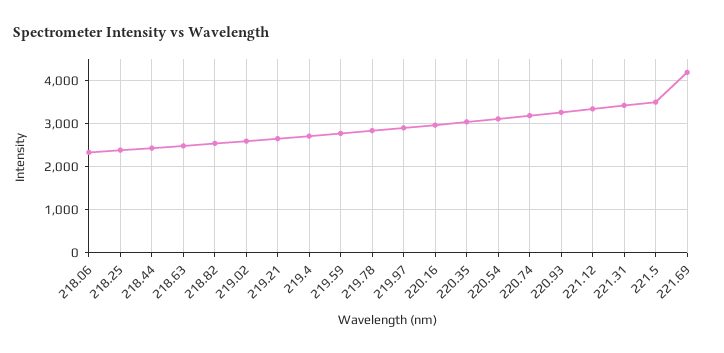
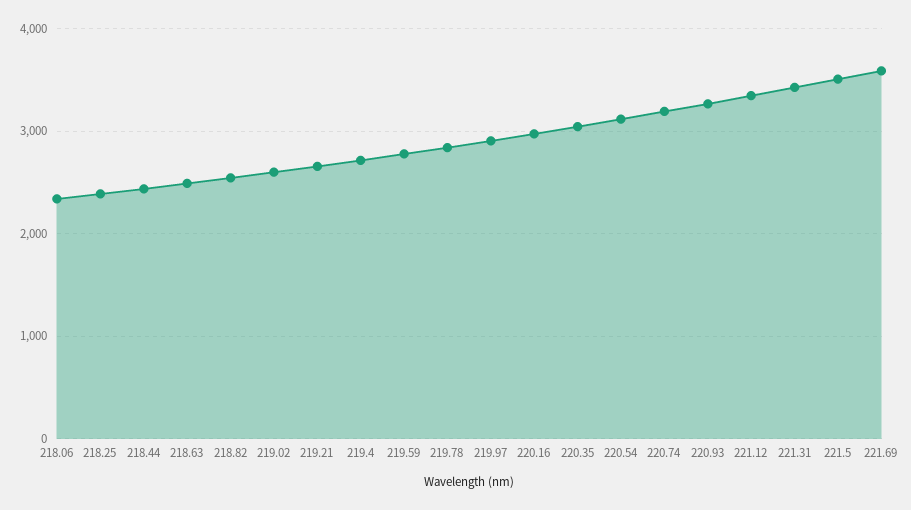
  {
    "218.06": 2300,
    "218.25": 2400,
    "218.44": 2400,
    "218.63": 2500,
    "218.82": 2500,
    "219.02": 2600,
    "219.21": 2700,
    "219.4": 2700,
    "219.59": 2800,
    "219.78": 2800,
    "219.97": 2900,
    "220.16": 3000,
    "220.35": 3000,
    "220.54": 3100,
    "220.74": 3200,
    "220.93": 3300,
    "221.12": 3300,
    "221.31": 3400,
    "221.5": 3500,
-   "221.69": 4200
+   "221.69": 3600
  }

